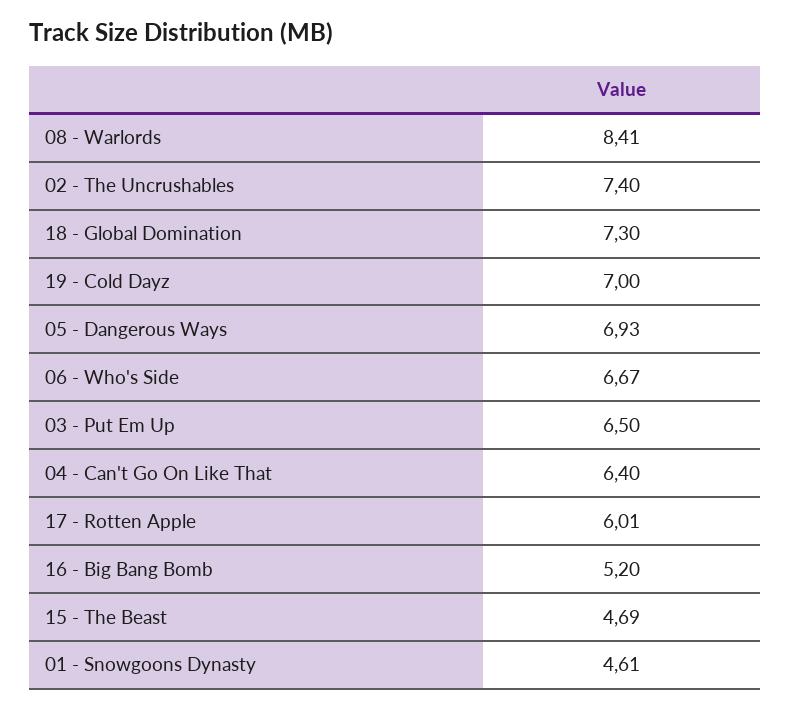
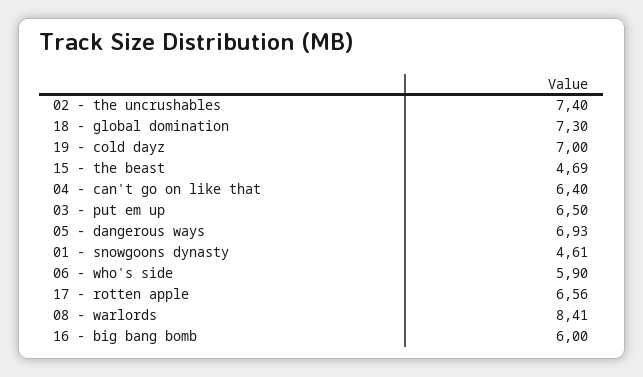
  {
    "08 - Warlords": 8.41,
    "02 - The Uncrushables": 7.4,
    "18 - Global Domination": 7.3,
    "19 - Cold Dayz": 7,
    "05 - Dangerous Ways": 6.93,
-   "06 - Who's Side": 6.67,
+   "06 - Who's Side": 5.9,
    "03 - Put Em Up": 6.5,
    "04 - Can't Go On Like That": 6.4,
-   "17 - Rotten Apple": 6.01,
+   "17 - Rotten Apple": 6.56,
-   "16 - Big Bang Bomb": 5.2,
+   "16 - Big Bang Bomb": 6,
    "15 - The Beast": 4.69,
    "01 - Snowgoons Dynasty": 4.61
  }

